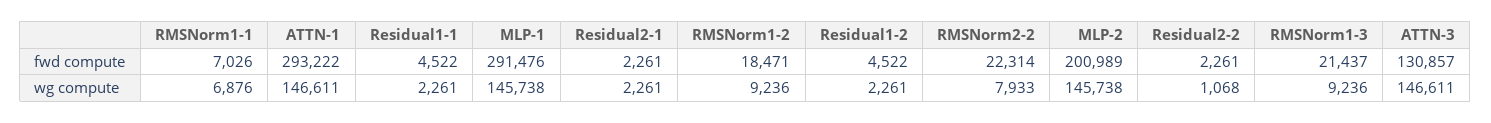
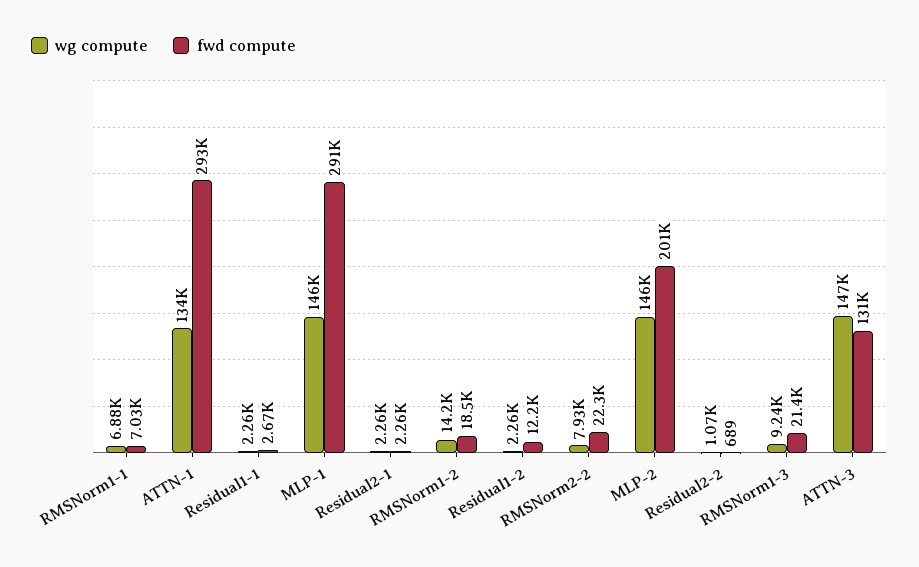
  {
    "fwd compute": {
      "RMSNorm1-1": 7026,
      "ATTN-1": 293222,
-     "Residual1-1": 4522,
+     "Residual1-1": 2670,
      "MLP-1": 291476,
      "Residual2-1": 2261,
      "RMSNorm1-2": 18471,
-     "Residual1-2": 4522,
+     "Residual1-2": 12200,
      "RMSNorm2-2": 22314,
      "MLP-2": 200989,
-     "Residual2-2": 2261,
+     "Residual2-2": 689,
      "RMSNorm1-3": 21437,
      "ATTN-3": 130857
    },
    "wg compute": {
      "RMSNorm1-1": 6876,
-     "ATTN-1": 146611,
+     "ATTN-1": 134000,
      "Residual1-1": 2261,
      "MLP-1": 145738,
      "Residual2-1": 2261,
-     "RMSNorm1-2": 9236,
+     "RMSNorm1-2": 14200,
      "Residual1-2": 2261,
      "RMSNorm2-2": 7933,
      "MLP-2": 145738,
      "Residual2-2": 1068,
      "RMSNorm1-3": 9236,
      "ATTN-3": 146611
    }
  }

